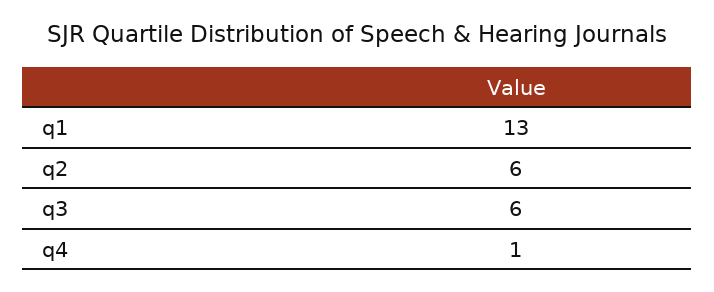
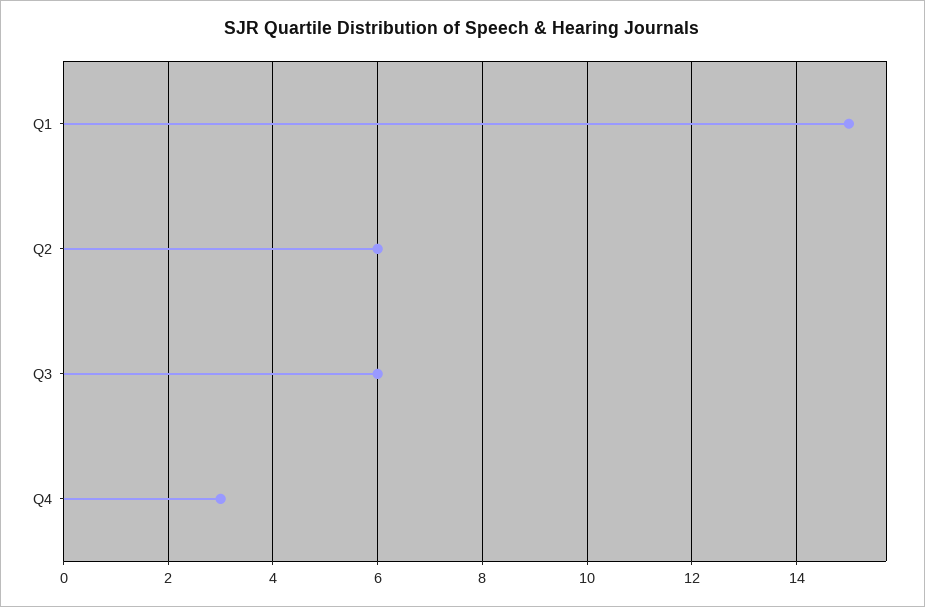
  {
-   "q1": 13,
+   "q1": 15,
    "q2": 6,
    "q3": 6,
-   "q4": 1
+   "q4": 3
  }

